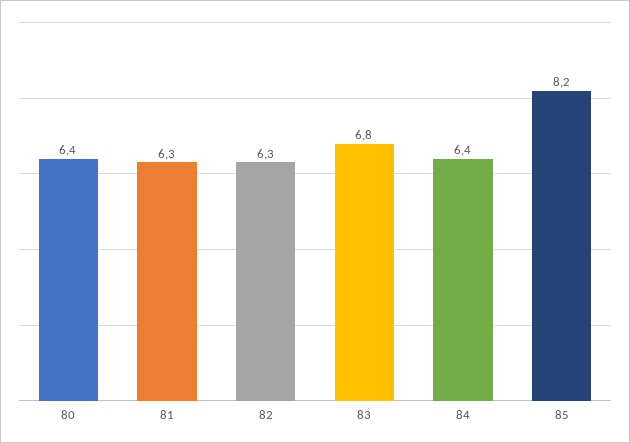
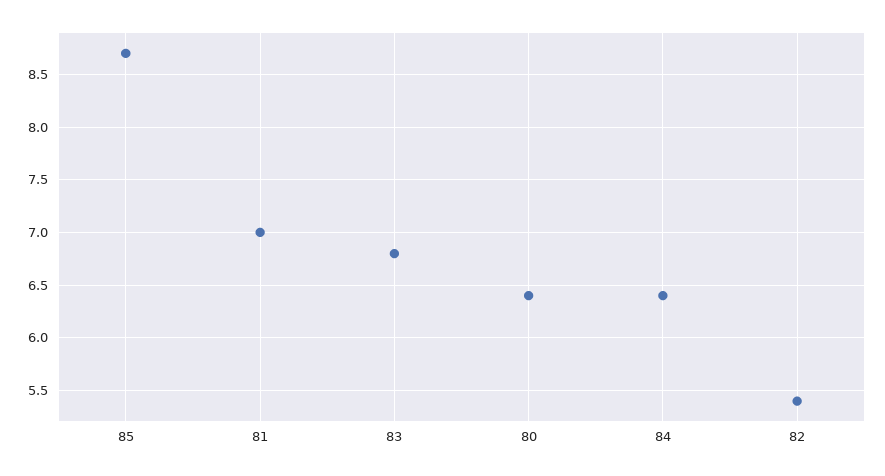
  {
    "80": 6.4,
-   "81": 6.3,
+   "81": 7,
-   "82": 6.3,
+   "82": 5.4,
    "83": 6.8,
    "84": 6.4,
-   "85": 8.2
+   "85": 8.7
  }

